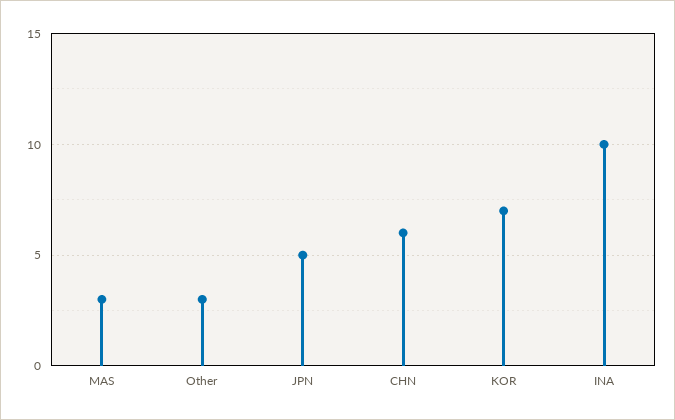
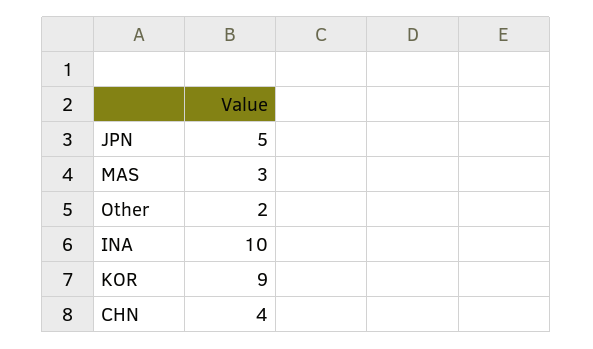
  {
    "MAS": 3,
-   "Other": 3,
+   "Other": 2,
    "JPN": 5,
-   "CHN": 6,
+   "CHN": 4,
-   "KOR": 7,
+   "KOR": 9,
    "INA": 10
  }

